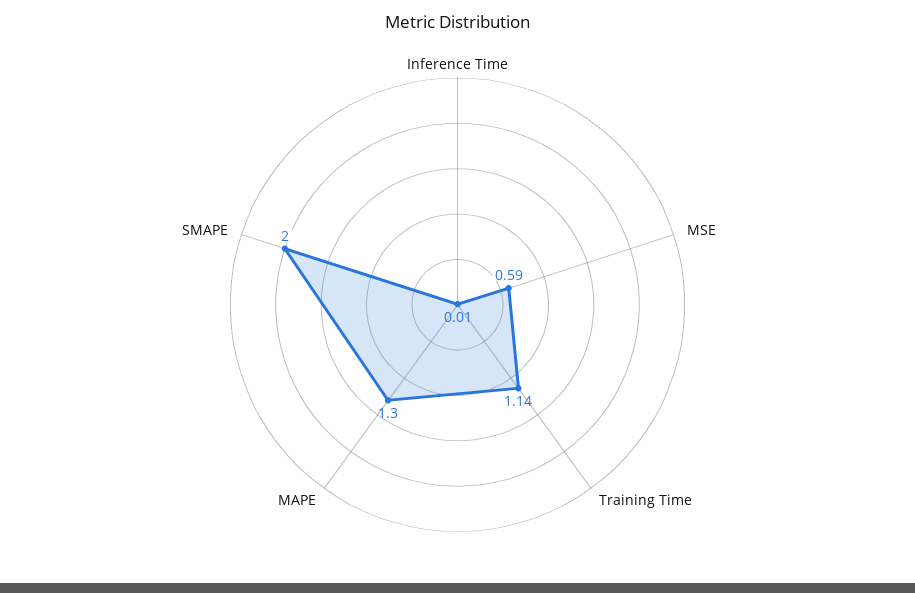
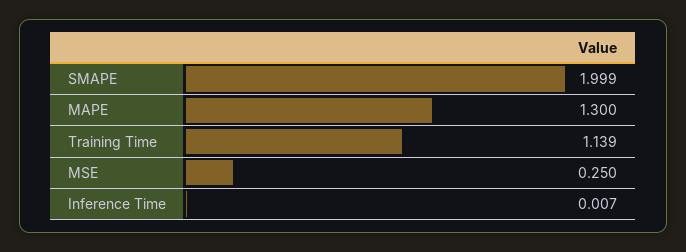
  {
    "Inference Time": 0.007,
-   "MSE": 0.59,
+   "MSE": 0.25,
    "Training Time": 1.139,
    "MAPE": 1.3,
    "SMAPE": 1.999
  }

